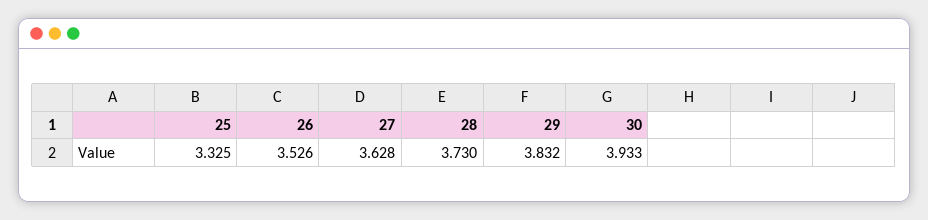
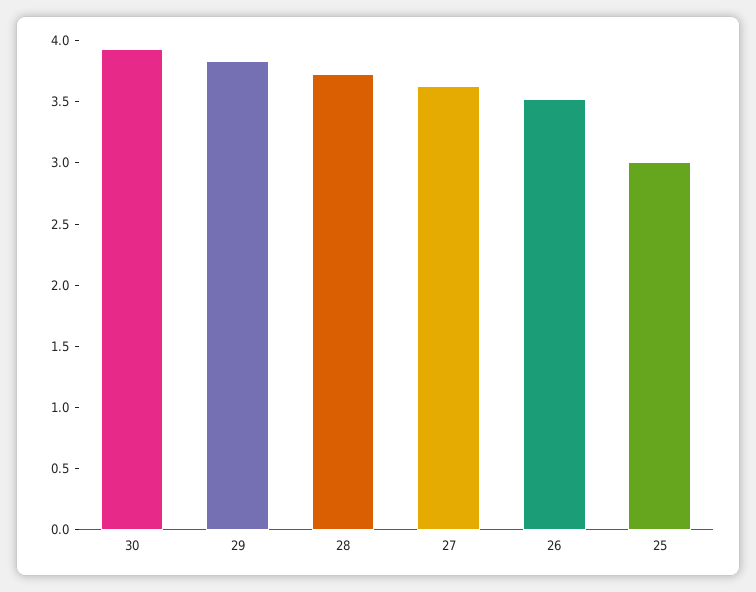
  {
-   "25": 3.325,
+   "25": 3,
    "26": 3.526,
    "27": 3.628,
    "28": 3.73,
    "29": 3.832,
    "30": 3.933
  }

